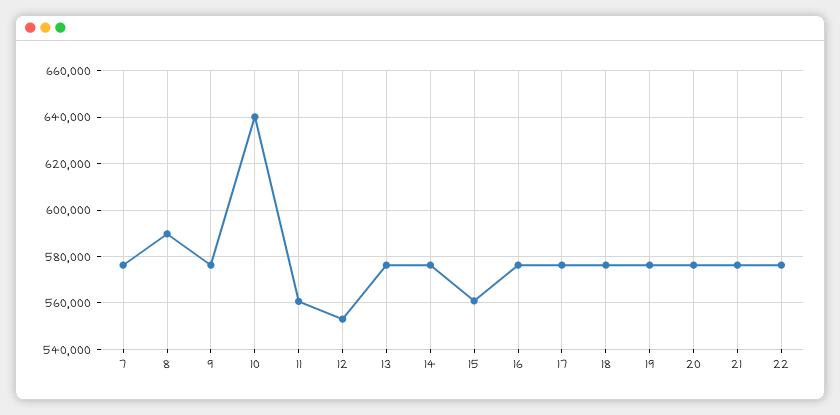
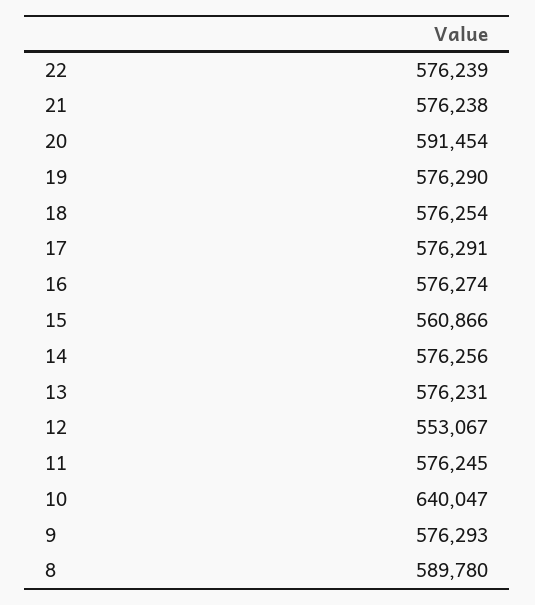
  {
-   "7": 575000,
    "8": 589780,
    "9": 576293,
    "10": 640047,
-   "11": 560000,
+   "11": 576245,
    "12": 553067,
    "13": 576231,
    "14": 576256,
    "15": 560866,
    "16": 576274,
    "17": 576291,
    "18": 576254,
    "19": 576290,
-   "20": 575000,
+   "20": 591454,
    "21": 576238,
    "22": 576239
  }

